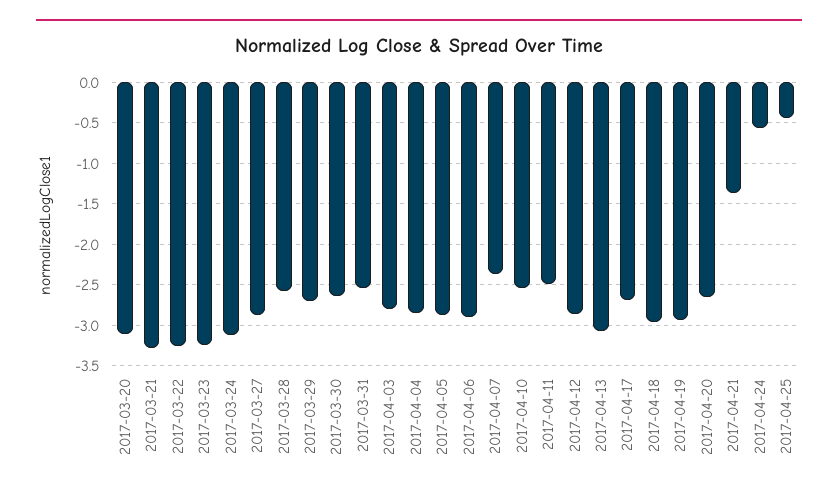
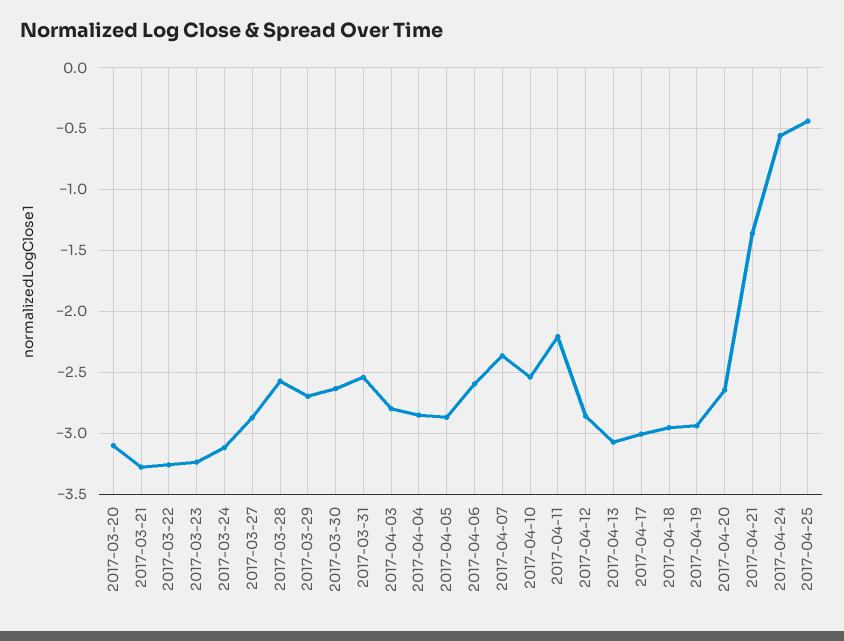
  {
    "2017-03-20": -3.1,
    "2017-03-21": -3.3,
    "2017-03-22": -3.25,
    "2017-03-23": -3.25,
    "2017-03-24": -3.1,
    "2017-03-27": -2.85,
    "2017-03-28": -2.55,
    "2017-03-29": -2.7,
    "2017-03-30": -2.65,
    "2017-03-31": -2.55,
    "2017-04-03": -2.8,
    "2017-04-04": -2.85,
    "2017-04-05": -2.85,
-   "2017-04-06": -2.9,
+   "2017-04-06": -2.6,
    "2017-04-07": -2.35,
    "2017-04-10": -2.55,
-   "2017-04-11": -2.5,
+   "2017-04-11": -2.2,
    "2017-04-12": -2.85,
    "2017-04-13": -3.05,
-   "2017-04-17": -2.7,
+   "2017-04-17": -3,
    "2017-04-18": -2.95,
    "2017-04-19": -2.95,
    "2017-04-20": -2.65,
    "2017-04-21": -1.35,
    "2017-04-24": -0.55,
    "2017-04-25": -0.45
  }

